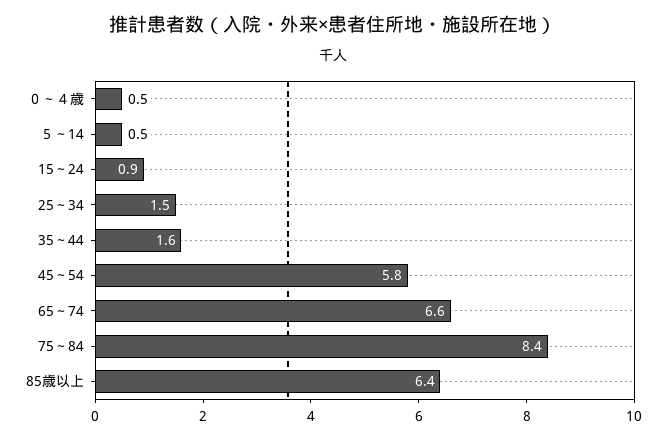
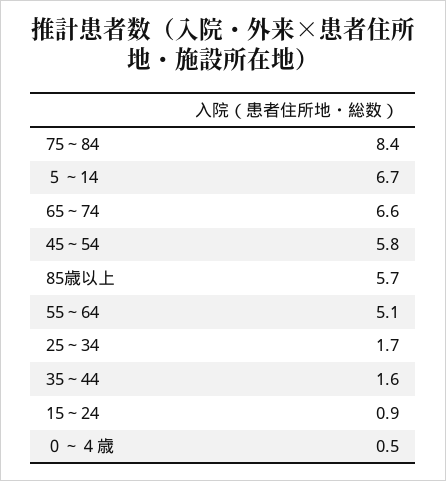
  {
    "０～４歳": 0.5,
-   "５～14": 0.5,
+   "５～14": 6.7,
    "15～24": 0.9,
-   "25～34": 1.5,
+   "25～34": 1.7,
    "35～44": 1.6,
    "45～54": 5.8,
    "65～74": 6.6,
    "75～84": 8.4,
-   "85歳以上": 6.4
+   "85歳以上": 5.7,
+   "55～64": 5.1
  }

